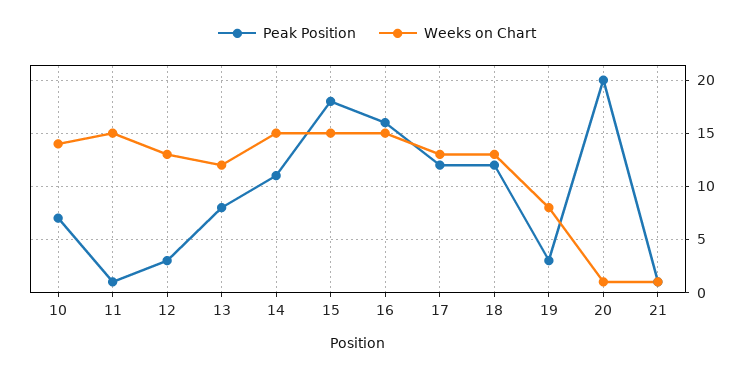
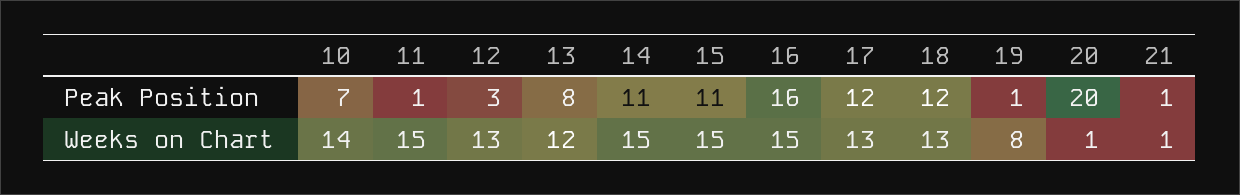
  {
    "Peak Position": {
      "10": 7,
      "11": 1,
      "12": 3,
      "13": 8,
      "14": 11,
-     "15": 18,
+     "15": 11,
      "16": 16,
      "17": 12,
      "18": 12,
-     "19": 3,
+     "19": 1,
      "20": 20,
      "21": 1
    },
    "Weeks on Chart": {
      "10": 14,
      "11": 15,
      "12": 13,
      "13": 12,
      "14": 15,
      "15": 15,
      "16": 15,
      "17": 13,
      "18": 13,
      "19": 8,
      "20": 1,
      "21": 1
    }
  }

